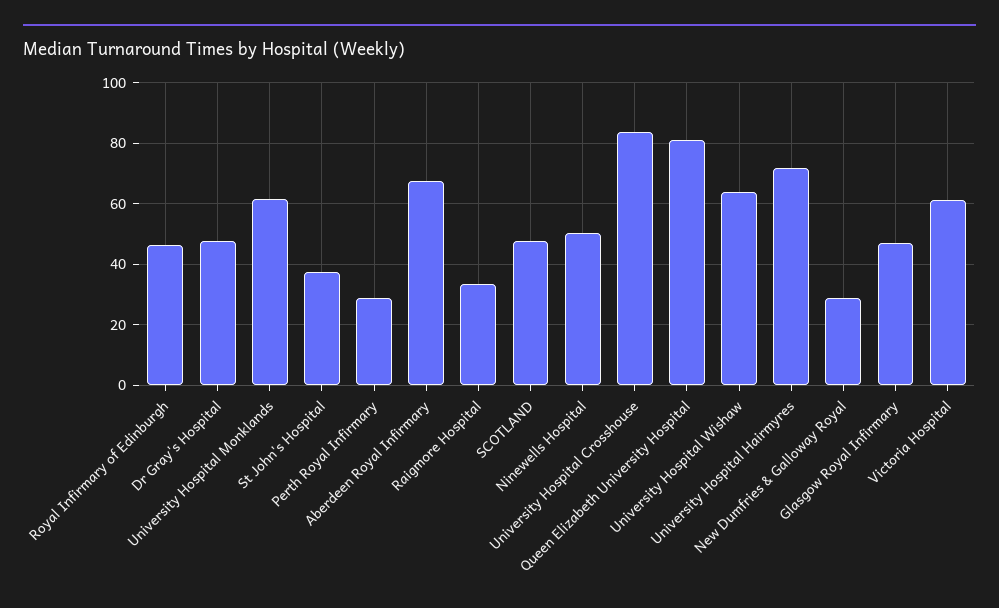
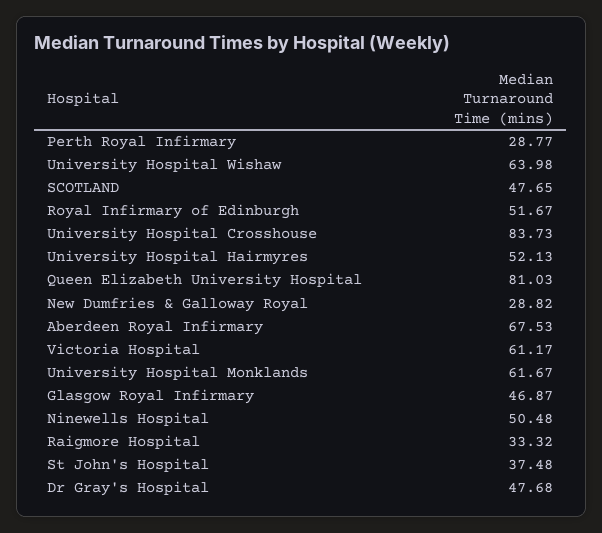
  {
-   "Royal Infirmary of Edinburgh": 46,
+   "Royal Infirmary of Edinburgh": 51.67,
    "Dr Gray's Hospital": 47.68,
    "University Hospital Monklands": 61.67,
    "St John's Hospital": 37.48,
    "Perth Royal Infirmary": 28.77,
    "Aberdeen Royal Infirmary": 67.53,
    "Raigmore Hospital": 33.32,
    "SCOTLAND": 47.65,
    "Ninewells Hospital": 50.48,
    "University Hospital Crosshouse": 83.73,
    "Queen Elizabeth University Hospital": 81.03,
    "University Hospital Wishaw": 63.98,
-   "University Hospital Hairmyres": 72,
+   "University Hospital Hairmyres": 52.13,
    "New Dumfries & Galloway Royal": 28.82,
    "Glasgow Royal Infirmary": 46.87,
    "Victoria Hospital": 61.17
  }

